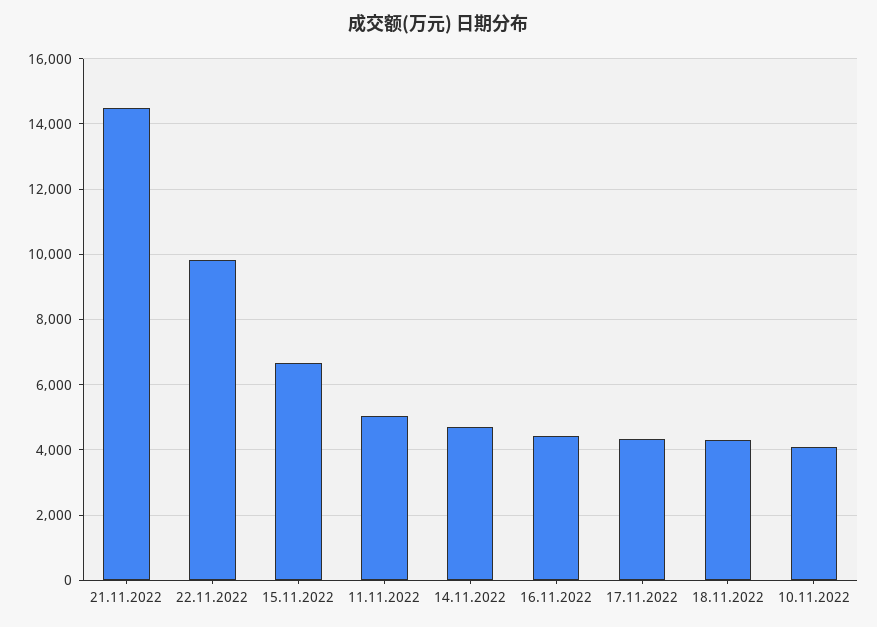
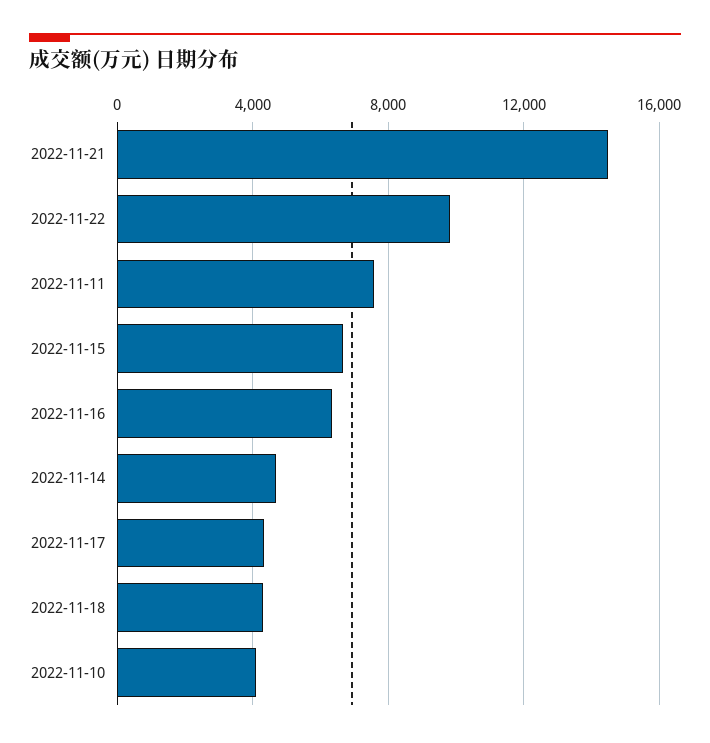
  {
    "21.11.2022": 14400,
    "22.11.2022": 9800,
    "15.11.2022": 6600,
-   "11.11.2022": 5000,
+   "11.11.2022": 7500,
    "14.11.2022": 4800,
-   "16.11.2022": 4400,
+   "16.11.2022": 6500,
    "17.11.2022": 4400,
    "18.11.2022": 4200,
    "10.11.2022": 4200
  }

